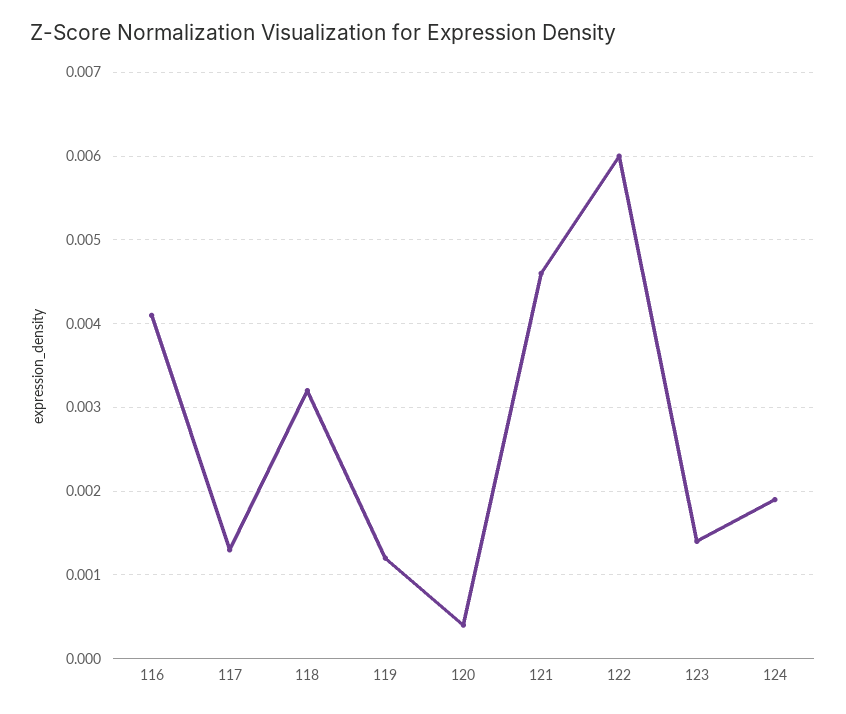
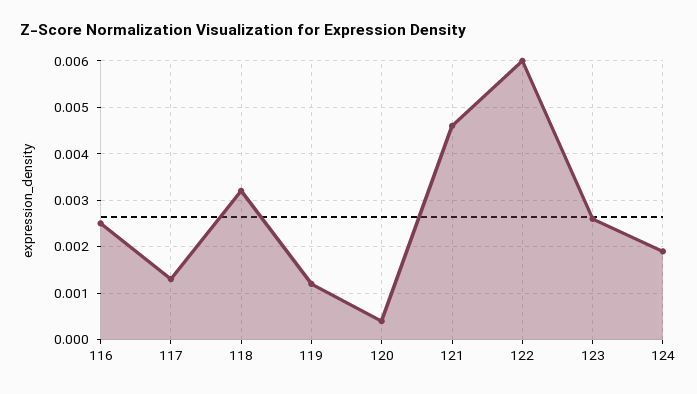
  {
-   "116": 0.0041,
+   "116": 0.0025,
    "117": 0.0013,
    "118": 0.0032,
    "119": 0.0012,
    "120": 0.0004,
    "121": 0.0046,
    "122": 0.006,
-   "123": 0.0014,
+   "123": 0.0025,
    "124": 0.0019
  }

